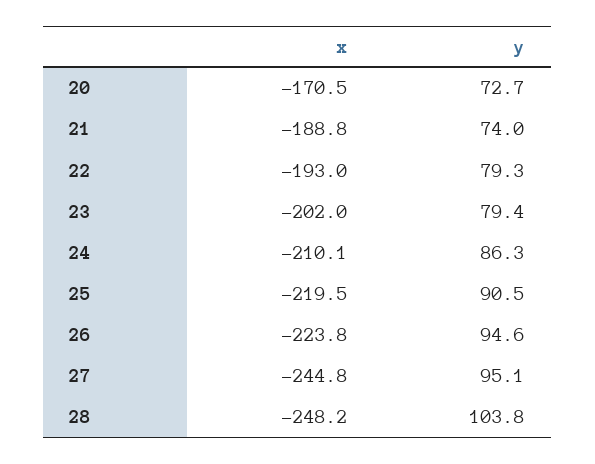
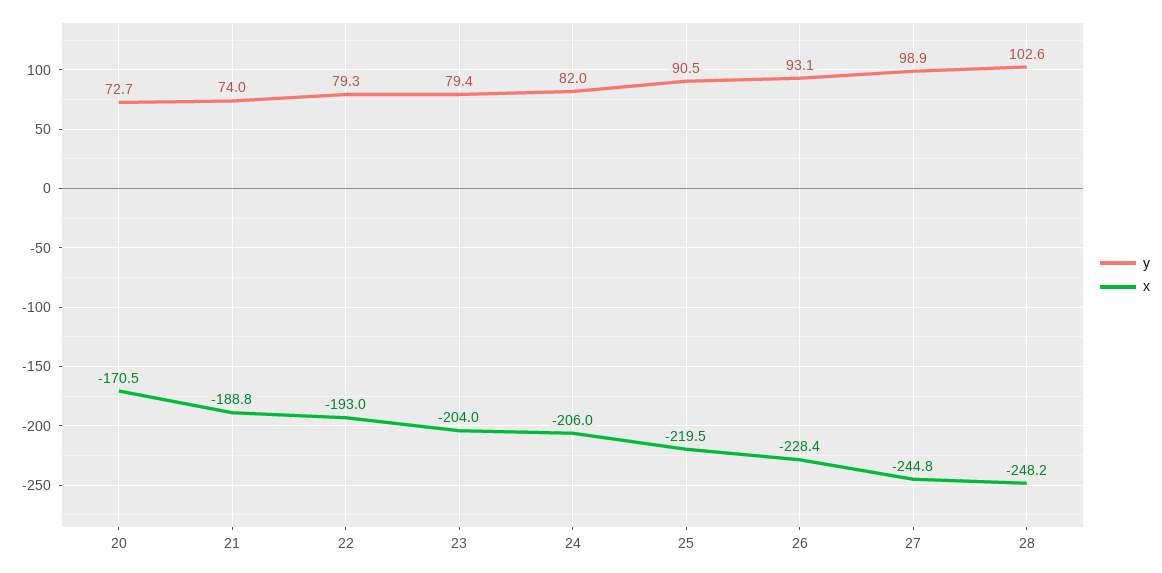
  {
    "x": {
      "20": -170.5,
      "21": -188.8,
      "22": -193,
-     "23": -202,
+     "23": -204,
-     "24": -210.1,
+     "24": -206,
      "25": -219.5,
-     "26": -223.8,
+     "26": -228.4,
      "27": -244.8,
      "28": -248.2
    },
    "y": {
      "20": 72.7,
      "21": 74,
      "22": 79.3,
      "23": 79.4,
-     "24": 86.3,
+     "24": 82,
      "25": 90.5,
-     "26": 94.6,
+     "26": 93.1,
-     "27": 95.1,
+     "27": 98.9,
-     "28": 103.8
+     "28": 102.6
    }
  }

